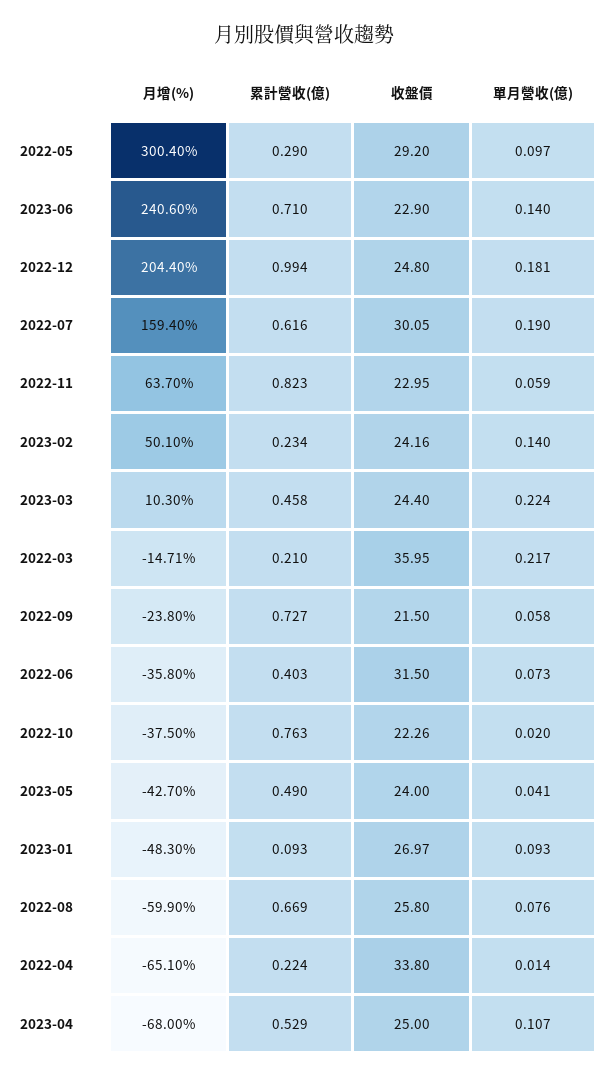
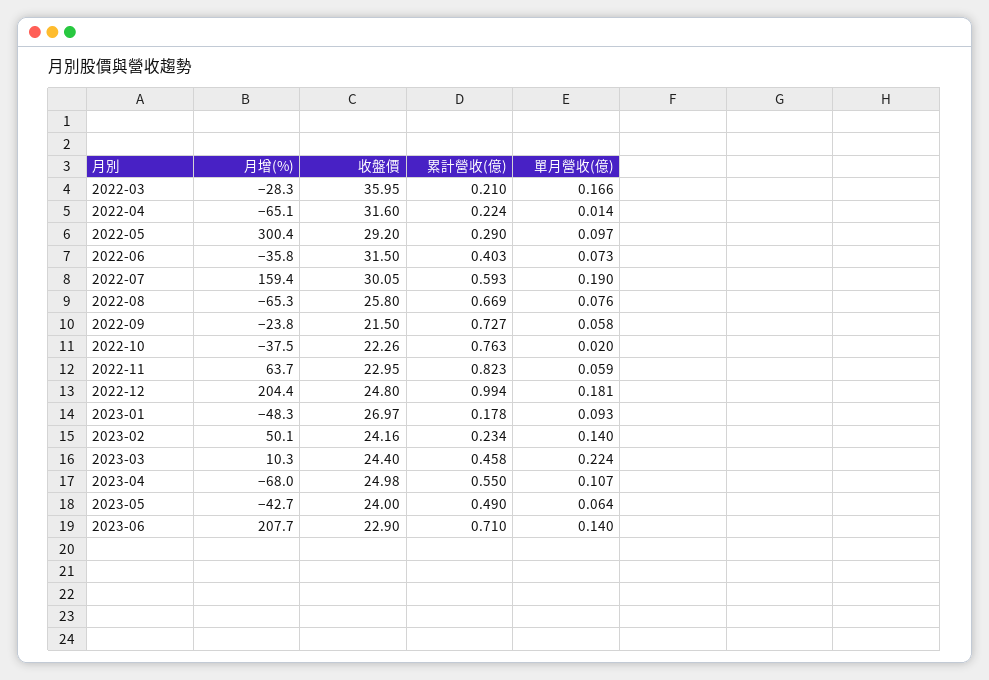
  {
    "月增(%)": {
      "2022-05": 300.4,
-     "2023-06": 240.6,
+     "2023-06": 207.7,
      "2022-12": 204.4,
      "2022-07": 159.4,
      "2022-11": 63.7,
      "2023-02": 50.1,
      "2023-03": 10.3,
-     "2022-03": -14.71,
+     "2022-03": -28.3,
      "2022-09": -23.8,
      "2022-06": -35.8,
      "2022-10": -37.5,
      "2023-05": -42.7,
      "2023-01": -48.3,
-     "2022-08": -59.9,
+     "2022-08": -65.3,
      "2022-04": -65.1,
      "2023-04": -68
    },
    "累計營收(億)": {
      "2022-05": 0.29,
      "2023-06": 0.71,
      "2022-12": 0.994,
-     "2022-07": 0.616,
+     "2022-07": 0.593,
      "2022-11": 0.823,
      "2023-02": 0.234,
      "2023-03": 0.458,
      "2022-03": 0.21,
      "2022-09": 0.727,
      "2022-06": 0.403,
      "2022-10": 0.763,
      "2023-05": 0.49,
-     "2023-01": 0.093,
+     "2023-01": 0.178,
      "2022-08": 0.669,
      "2022-04": 0.224,
-     "2023-04": 0.529
+     "2023-04": 0.55
    },
    "收盤價": {
      "2022-05": 29.2,
      "2023-06": 22.9,
      "2022-12": 24.8,
      "2022-07": 30.05,
      "2022-11": 22.95,
      "2023-02": 24.16,
      "2023-03": 24.4,
      "2022-03": 35.95,
      "2022-09": 21.5,
      "2022-06": 31.5,
      "2022-10": 22.26,
      "2023-05": 24,
      "2023-01": 26.97,
      "2022-08": 25.8,
-     "2022-04": 33.8,
+     "2022-04": 31.6,
-     "2023-04": 25
+     "2023-04": 24.98
    },
    "單月營收(億)": {
      "2022-05": 0.097,
      "2023-06": 0.14,
      "2022-12": 0.181,
      "2022-07": 0.19,
      "2022-11": 0.059,
      "2023-02": 0.14,
      "2023-03": 0.224,
-     "2022-03": 0.217,
+     "2022-03": 0.166,
      "2022-09": 0.058,
      "2022-06": 0.073,
      "2022-10": 0.02,
-     "2023-05": 0.041,
+     "2023-05": 0.064,
      "2023-01": 0.093,
      "2022-08": 0.076,
      "2022-04": 0.014,
      "2023-04": 0.107
    }
  }

